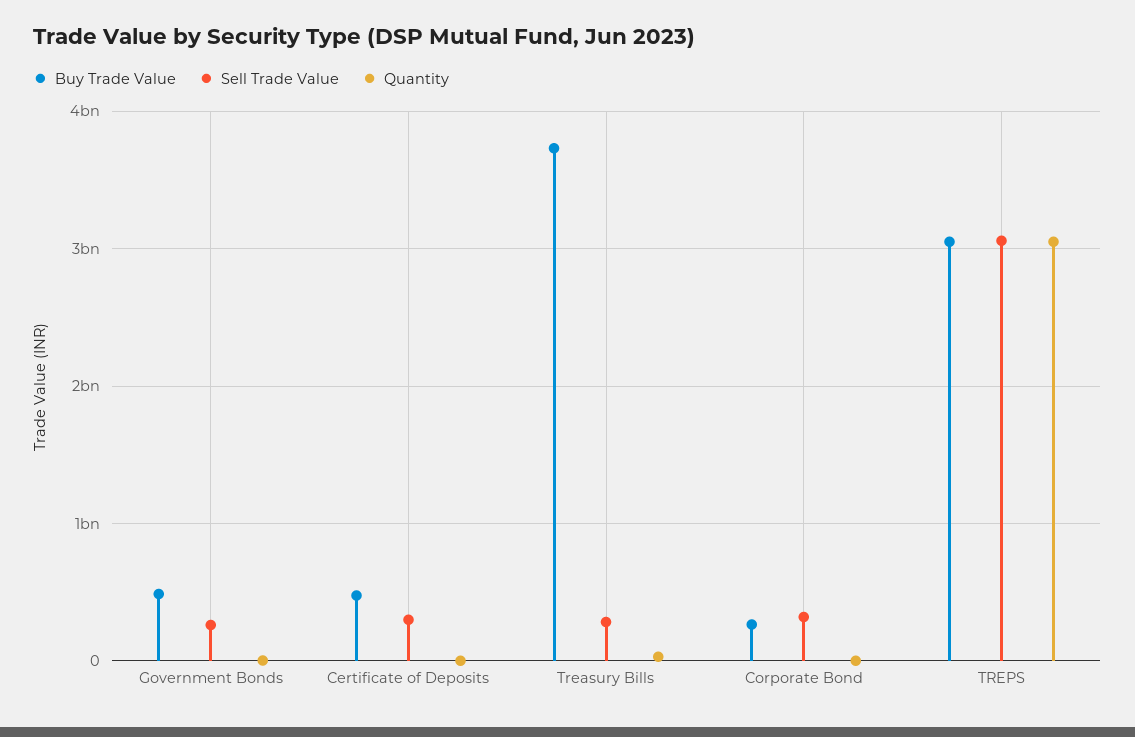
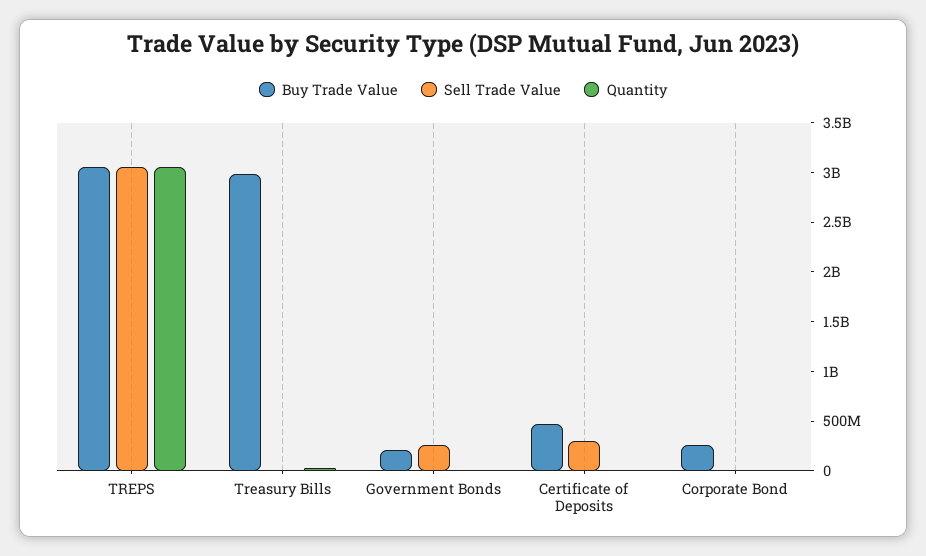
  {
    "Buy Trade Value": {
-     "Government Bonds": 500000000,
+     "Government Bonds": 200000000,
      "Certificate of Deposits": 500000000,
-     "Treasury Bills": 3700000000,
+     "Treasury Bills": 3000000000,
      "Corporate Bond": 300000000,
      "TREPS": 3000000000
    },
    "Sell Trade Value": {
      "Government Bonds": 300000000,
      "Certificate of Deposits": 300000000,
-     "Treasury Bills": 300000000,
+     "Treasury Bills": 0,
-     "Corporate Bond": 300000000,
+     "Corporate Bond": 0,
      "TREPS": 3100000000
    },
    "Quantity": {
      "Government Bonds": 0,
      "Certificate of Deposits": 0,
      "Treasury Bills": 0,
      "Corporate Bond": 0,
      "TREPS": 3100000000
    }
  }

